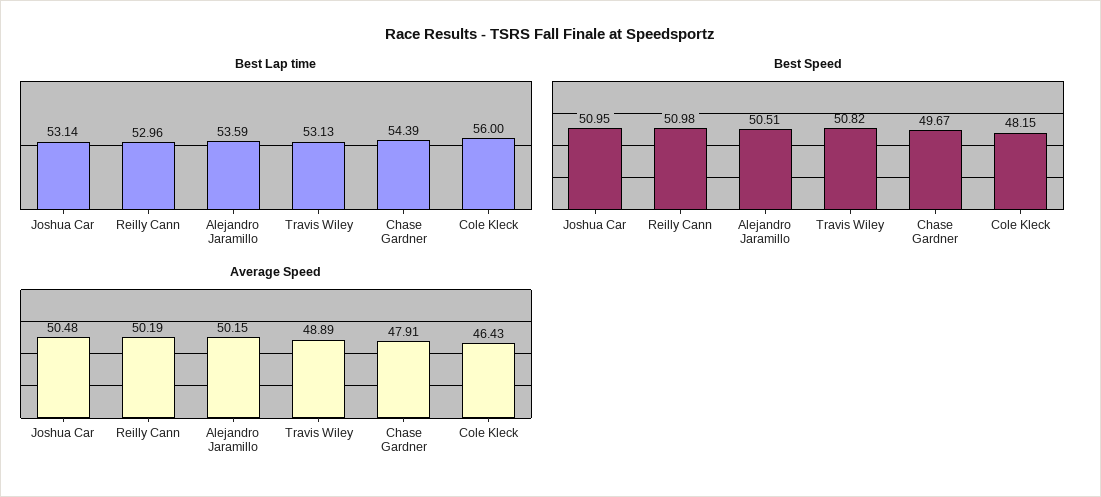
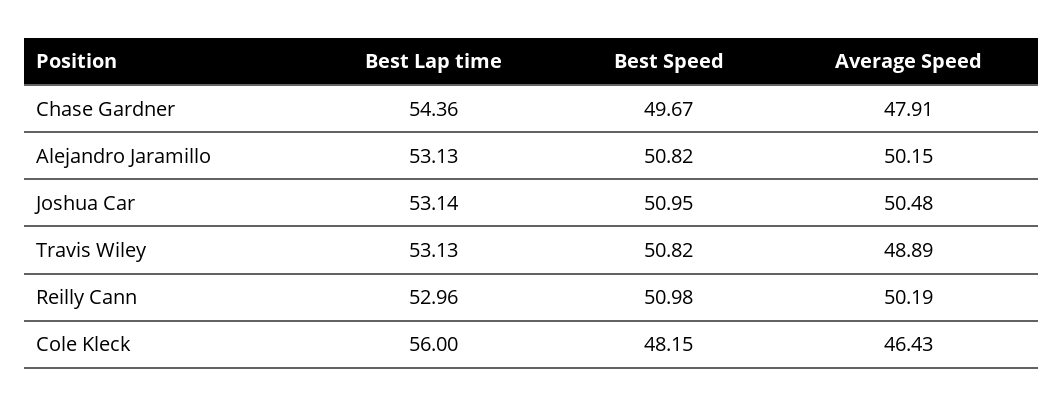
  {
    "Best Lap time": {
      "Joshua Car": 53.14,
      "Reilly Cann": 52.96,
-     "Alejandro Jaramillo": 53.59,
+     "Alejandro Jaramillo": 53.13,
      "Travis Wiley": 53.13,
-     "Chase Gardner": 54.39,
+     "Chase Gardner": 54.36,
      "Cole Kleck": 56
    },
    "Best Speed": {
      "Joshua Car": 50.95,
      "Reilly Cann": 50.98,
-     "Alejandro Jaramillo": 50.51,
+     "Alejandro Jaramillo": 50.82,
      "Travis Wiley": 50.82,
      "Chase Gardner": 49.67,
      "Cole Kleck": 48.15
    },
    "Average Speed": {
      "Joshua Car": 50.48,
      "Reilly Cann": 50.19,
      "Alejandro Jaramillo": 50.15,
      "Travis Wiley": 48.89,
      "Chase Gardner": 47.91,
      "Cole Kleck": 46.43
    }
  }

